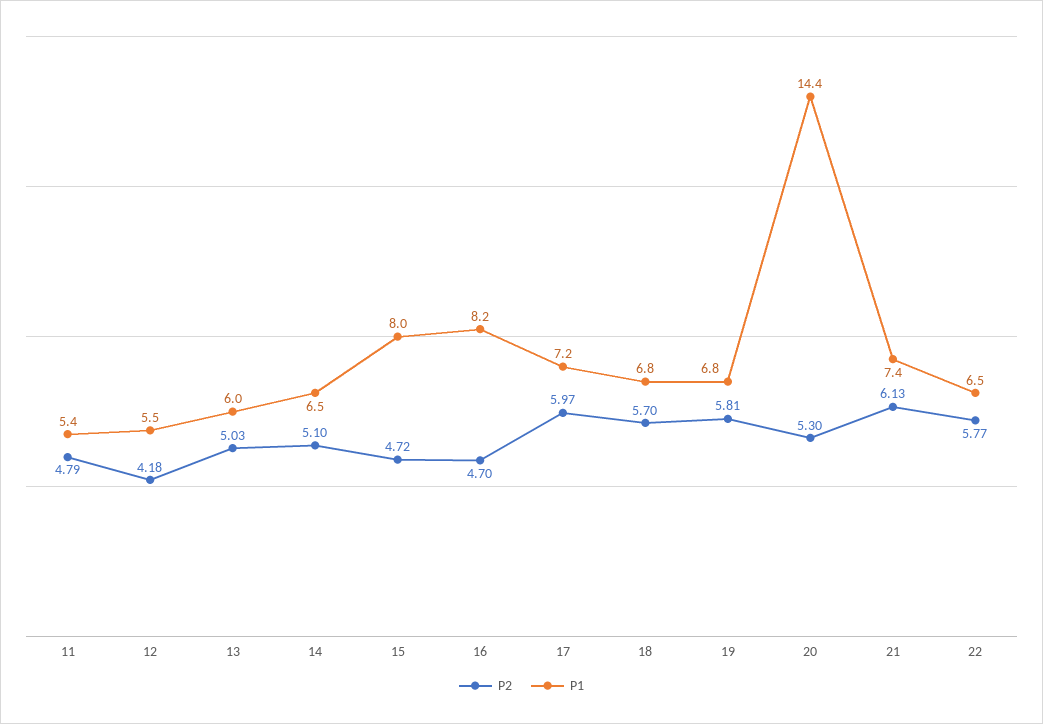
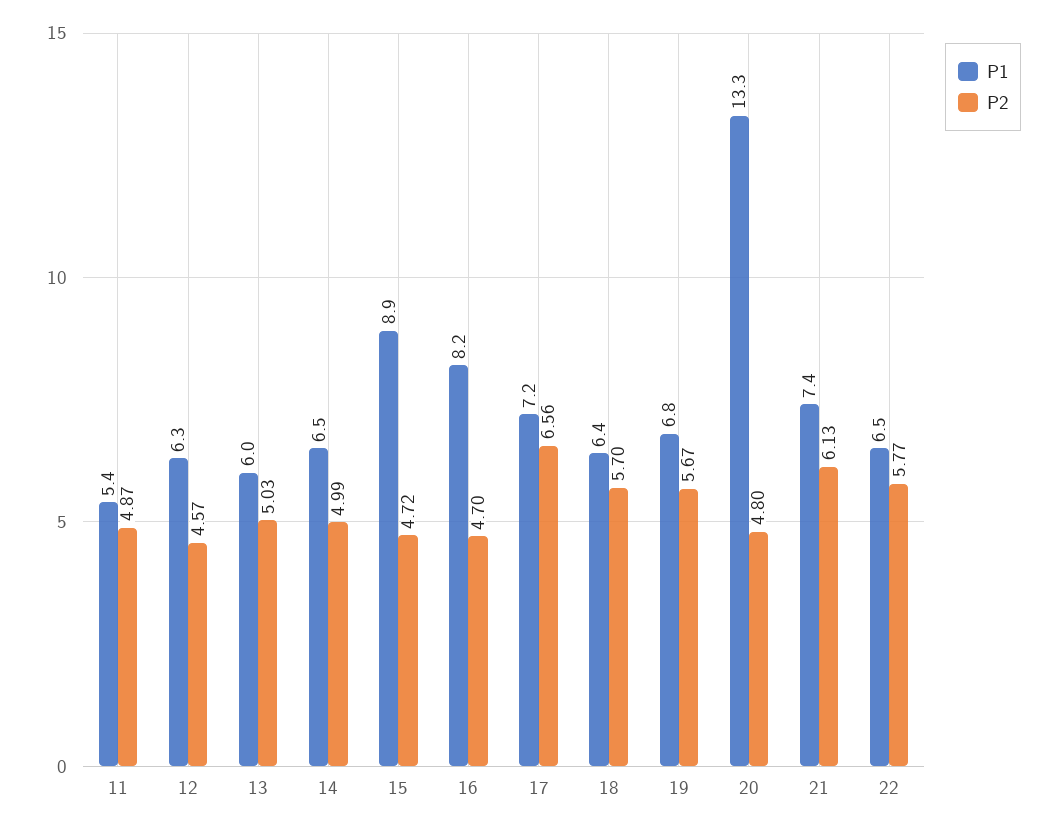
  {
    "P2": {
-     "11": 4.79,
+     "11": 4.87,
-     "12": 4.18,
+     "12": 4.57,
      "13": 5.03,
-     "14": 5.1,
+     "14": 4.99,
      "15": 4.72,
      "16": 4.7,
-     "17": 5.97,
+     "17": 6.56,
      "18": 5.7,
-     "19": 5.81,
+     "19": 5.67,
-     "20": 5.3,
+     "20": 4.8,
      "21": 6.13,
      "22": 5.77
    },
    "P1": {
      "11": 5.4,
-     "12": 5.5,
+     "12": 6.3,
      "13": 6,
      "14": 6.5,
-     "15": 8,
+     "15": 8.9,
      "16": 8.2,
      "17": 7.2,
-     "18": 6.8,
+     "18": 6.4,
      "19": 6.8,
-     "20": 14.4,
+     "20": 13.3,
      "21": 7.4,
      "22": 6.5
    }
  }

